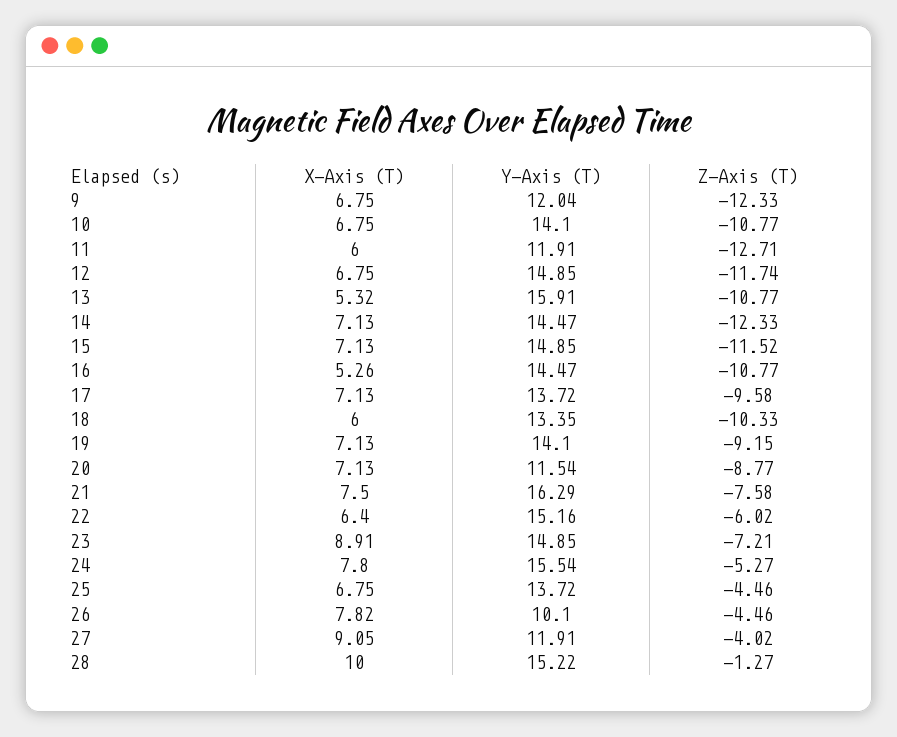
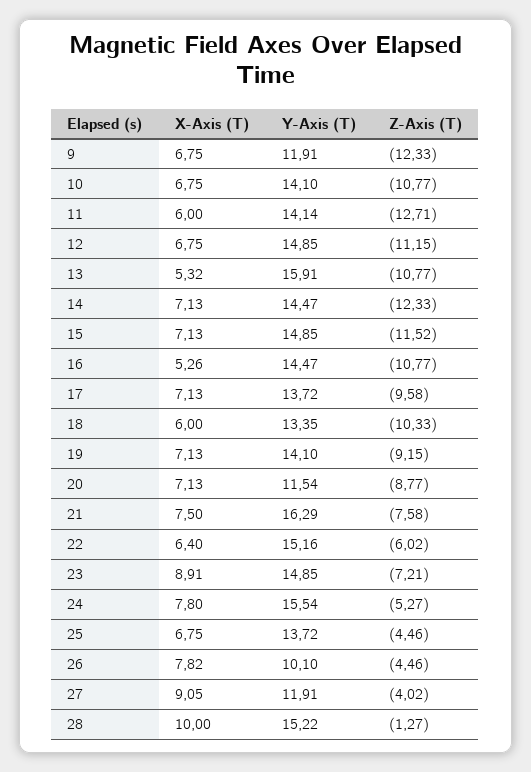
  {
    "X-Axis (T)": {
      "9": 6.75,
      "10": 6.75,
      "11": 6,
      "12": 6.75,
      "13": 5.32,
      "14": 7.13,
      "15": 7.13,
      "16": 5.26,
      "17": 7.13,
      "18": 6,
      "19": 7.13,
      "20": 7.13,
      "21": 7.5,
      "22": 6.4,
      "23": 8.91,
      "24": 7.8,
      "25": 6.75,
      "26": 7.82,
      "27": 9.05,
      "28": 10
    },
    "Y-Axis (T)": {
-     "9": 12.04,
+     "9": 11.91,
      "10": 14.1,
-     "11": 11.91,
+     "11": 14.14,
      "12": 14.85,
      "13": 15.91,
      "14": 14.47,
      "15": 14.85,
      "16": 14.47,
      "17": 13.72,
      "18": 13.35,
      "19": 14.1,
      "20": 11.54,
      "21": 16.29,
      "22": 15.16,
      "23": 14.85,
      "24": 15.54,
      "25": 13.72,
      "26": 10.1,
      "27": 11.91,
      "28": 15.22
    },
    "Z-Axis (T)": {
      "9": -12.33,
      "10": -10.77,
      "11": -12.71,
-     "12": -11.74,
+     "12": -11.15,
      "13": -10.77,
      "14": -12.33,
      "15": -11.52,
      "16": -10.77,
      "17": -9.58,
      "18": -10.33,
      "19": -9.15,
      "20": -8.77,
      "21": -7.58,
      "22": -6.02,
      "23": -7.21,
      "24": -5.27,
      "25": -4.46,
      "26": -4.46,
      "27": -4.02,
      "28": -1.27
    }
  }

